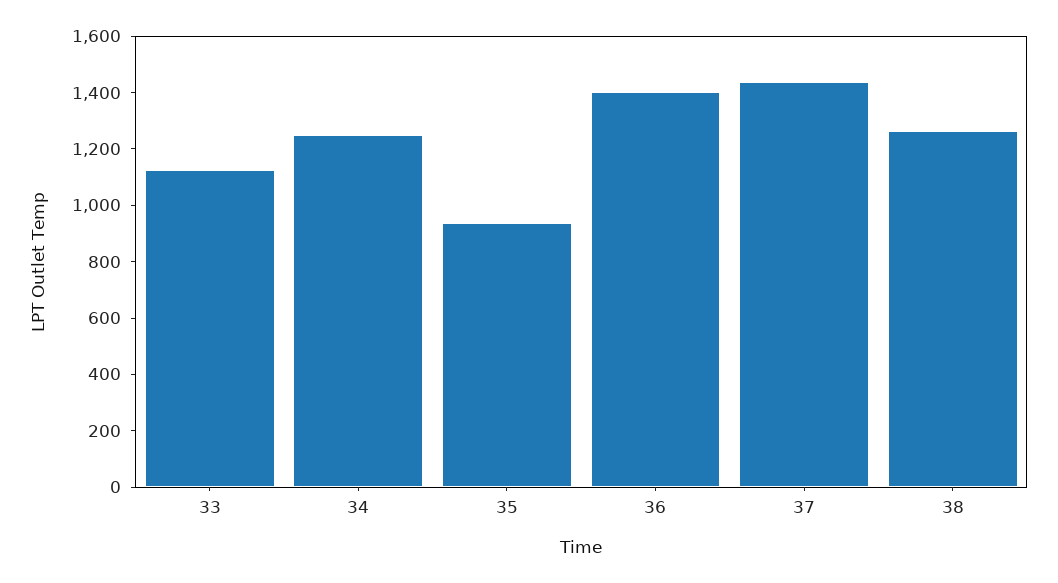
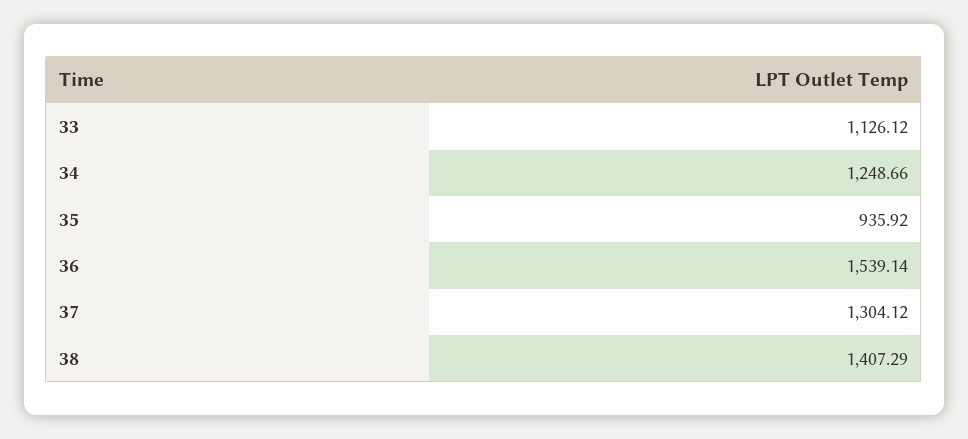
  {
    "33": 1126.12,
    "34": 1248.66,
    "35": 935.92,
-   "36": 1400,
+   "36": 1539.14,
-   "37": 1450,
+   "37": 1304.12,
-   "38": 1250
+   "38": 1407.29
  }

